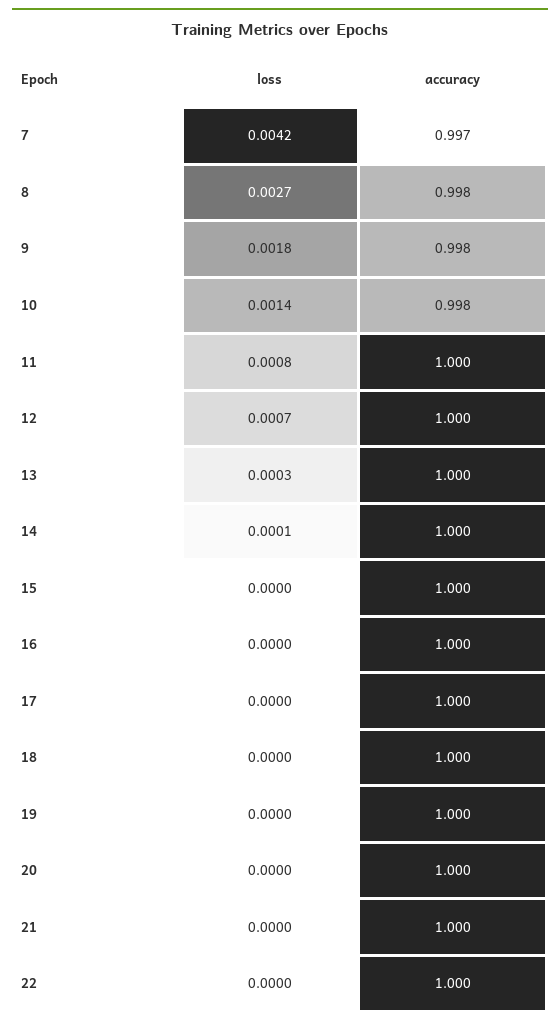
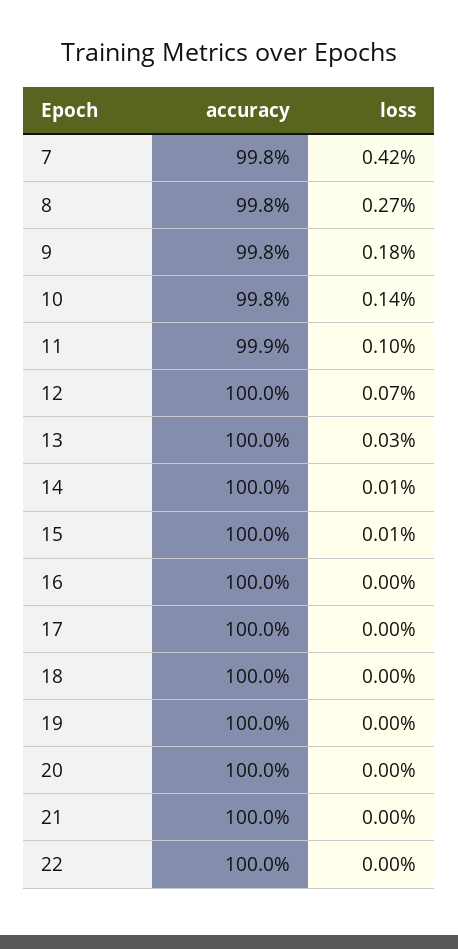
  {
    "loss": {
      "7": 0.0042,
      "8": 0.0027,
      "9": 0.0018,
      "10": 0.0014,
-     "11": 0.0008,
+     "11": 0.001,
      "12": 0.0007,
      "13": 0.0003,
      "14": 0.0001,
-     "15": 0,
+     "15": 0.0001,
      "16": 0,
      "17": 0,
      "18": 0,
      "19": 0,
      "20": 0,
      "21": 0,
      "22": 0
    },
    "accuracy": {
-     "7": 0.997,
+     "7": 0.998,
      "8": 0.998,
      "9": 0.998,
      "10": 0.998,
-     "11": 1,
+     "11": 0.999,
      "12": 1,
      "13": 1,
      "14": 1,
      "15": 1,
      "16": 1,
      "17": 1,
      "18": 1,
      "19": 1,
      "20": 1,
      "21": 1,
      "22": 1
    }
  }

